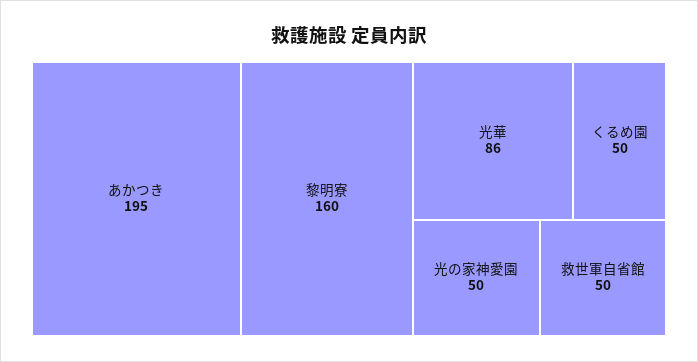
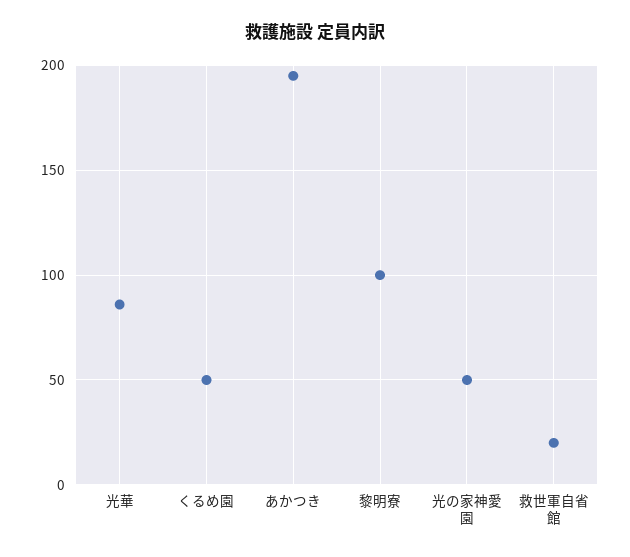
  {
    "あかつき": 195,
-   "黎明寮": 160,
+   "黎明寮": 100,
    "光華": 86,
    "くるめ園": 50,
    "光の家神愛園": 50,
-   "救世軍自省館": 50
+   "救世軍自省館": 20
  }

